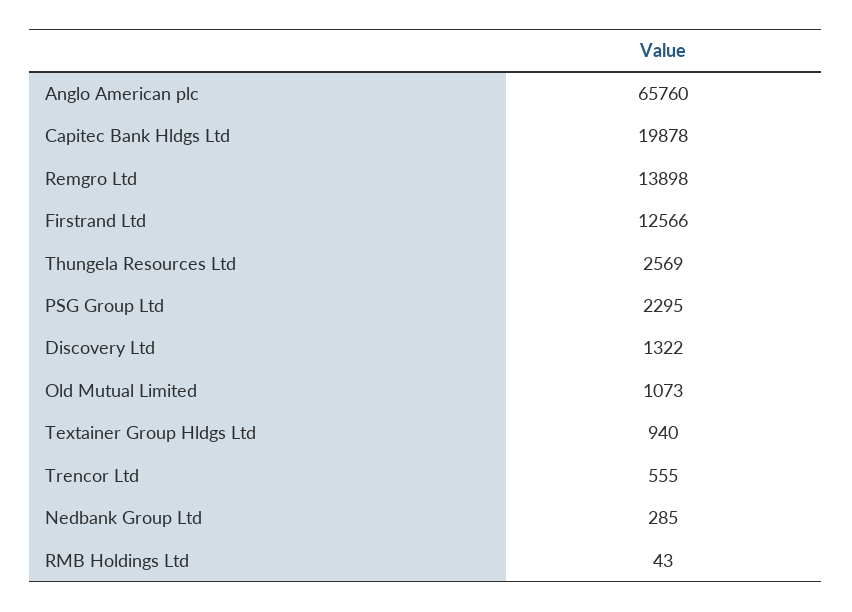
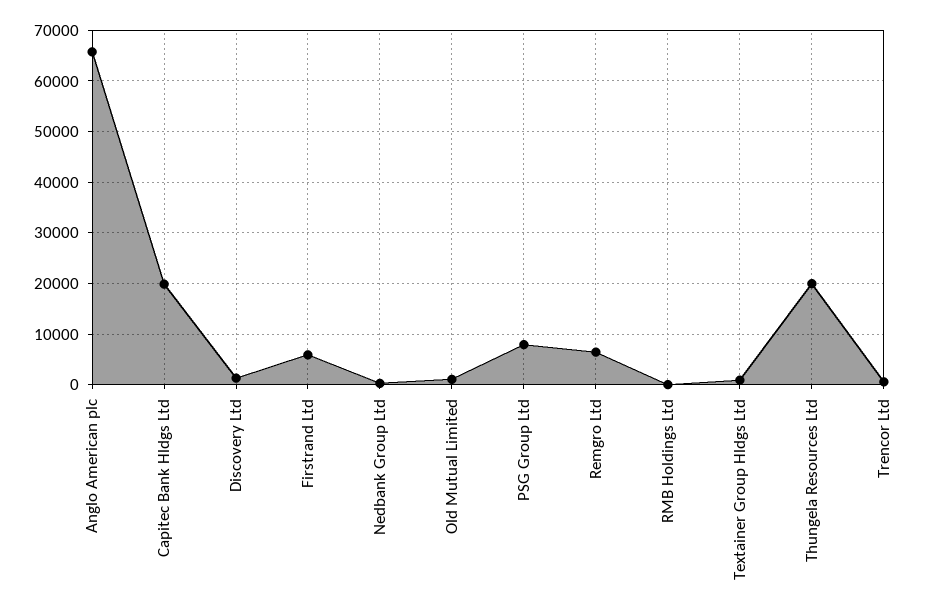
  {
    "Anglo American plc": 65760,
    "Capitec Bank Hldgs Ltd": 19878,
-   "Remgro Ltd": 13898,
+   "Remgro Ltd": 6000,
-   "Firstrand Ltd": 12566,
+   "Firstrand Ltd": 6000,
-   "Thungela Resources Ltd": 2569,
+   "Thungela Resources Ltd": 20000,
-   "PSG Group Ltd": 2295,
+   "PSG Group Ltd": 8000,
    "Discovery Ltd": 1322,
    "Old Mutual Limited": 1073,
    "Textainer Group Hldgs Ltd": 940,
    "Trencor Ltd": 555,
    "Nedbank Group Ltd": 285,
    "RMB Holdings Ltd": 43
  }

